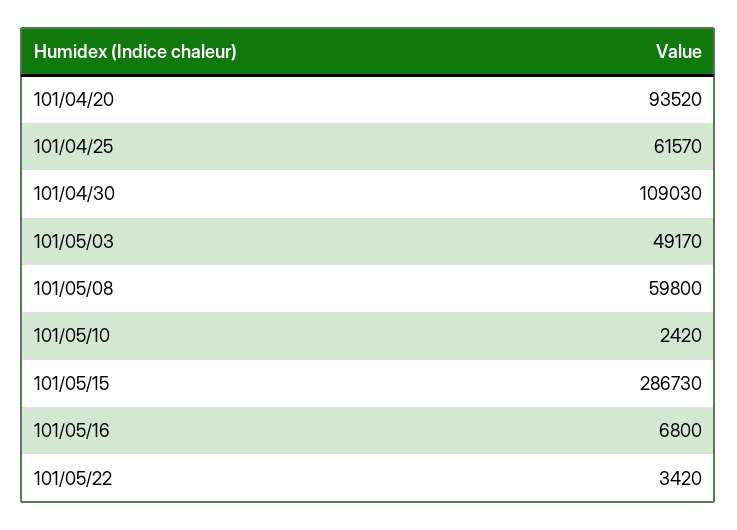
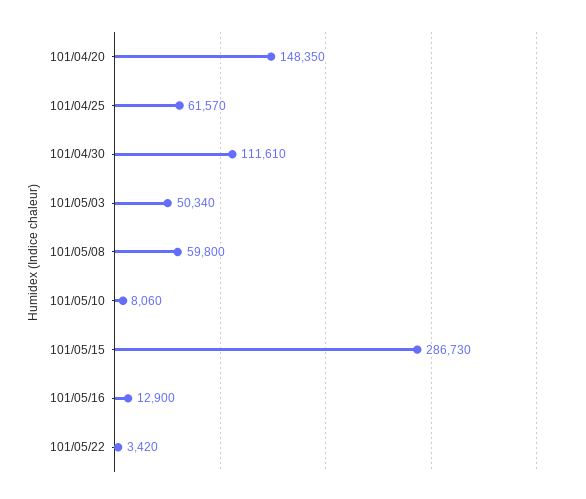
  {
-   "101/04/20": 93520,
+   "101/04/20": 148350,
    "101/04/25": 61570,
-   "101/04/30": 109030,
+   "101/04/30": 111610,
-   "101/05/03": 49170,
+   "101/05/03": 50340,
    "101/05/08": 59800,
-   "101/05/10": 2420,
+   "101/05/10": 8060,
    "101/05/15": 286730,
-   "101/05/16": 6800,
+   "101/05/16": 12900,
    "101/05/22": 3420
  }

